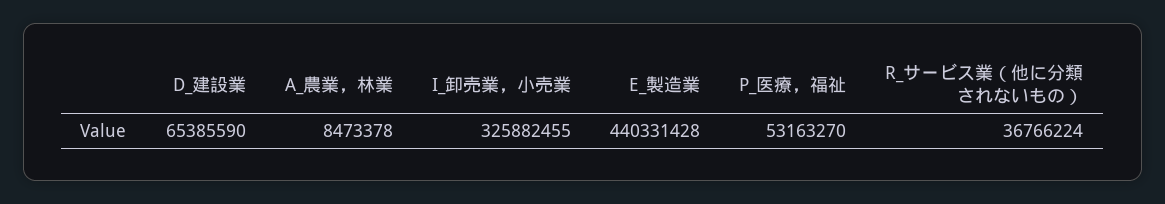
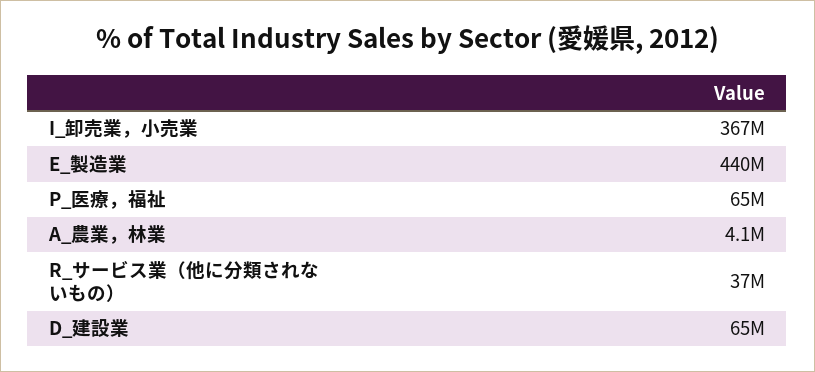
  {
    "D_建設業": 65385590,
-   "A_農業，林業": 8473378,
+   "A_農業，林業": 4100000,
-   "I_卸売業，小売業": 325882455,
+   "I_卸売業，小売業": 367000000,
    "E_製造業": 440331428,
-   "P_医療，福祉": 53163270,
+   "P_医療，福祉": 65000000,
    "R_サービス業（他に分類されないもの）": 36766224
  }

